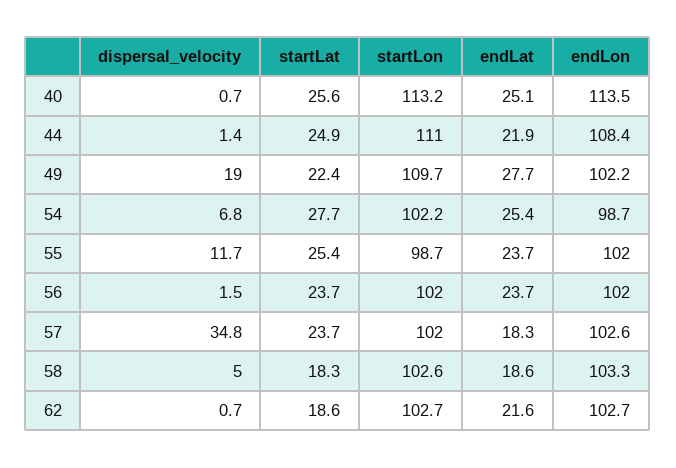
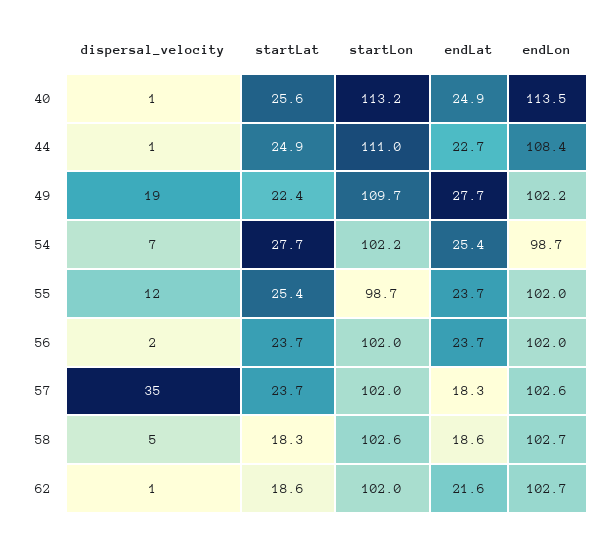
  {
    "dispersal_velocity": {
      "40": 0.7,
      "44": 1.4,
      "49": 19,
      "54": 6.8,
      "55": 11.7,
      "56": 1.5,
      "57": 34.8,
      "58": 5,
      "62": 0.7
    },
    "startLat": {
      "40": 25.6,
      "44": 24.9,
      "49": 22.4,
      "54": 27.7,
      "55": 25.4,
      "56": 23.7,
      "57": 23.7,
      "58": 18.3,
      "62": 18.6
    },
    "startLon": {
      "40": 113.2,
      "44": 111,
      "49": 109.7,
      "54": 102.2,
      "55": 98.7,
      "56": 102,
      "57": 102,
      "58": 102.6,
-     "62": 102.7
+     "62": 102
    },
    "endLat": {
-     "40": 25.1,
+     "40": 24.9,
-     "44": 21.9,
+     "44": 22.7,
      "49": 27.7,
      "54": 25.4,
      "55": 23.7,
      "56": 23.7,
      "57": 18.3,
      "58": 18.6,
      "62": 21.6
    },
    "endLon": {
      "40": 113.5,
      "44": 108.4,
      "49": 102.2,
      "54": 98.7,
      "55": 102,
      "56": 102,
      "57": 102.6,
-     "58": 103.3,
+     "58": 102.7,
      "62": 102.7
    }
  }

